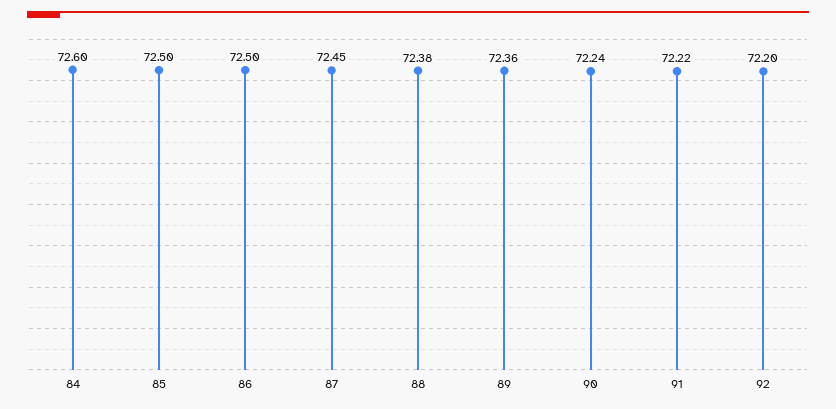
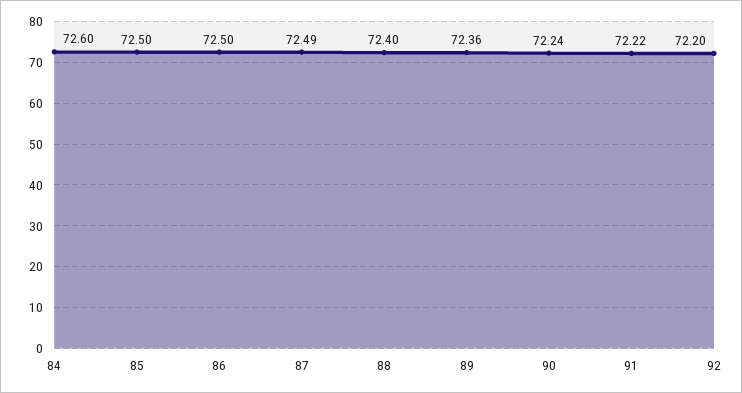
  {
    "84": 72.6,
    "85": 72.5,
    "86": 72.5,
-   "87": 72.45,
+   "87": 72.49,
-   "88": 72.38,
+   "88": 72.4,
    "89": 72.36,
    "90": 72.24,
    "91": 72.22,
    "92": 72.2
  }

